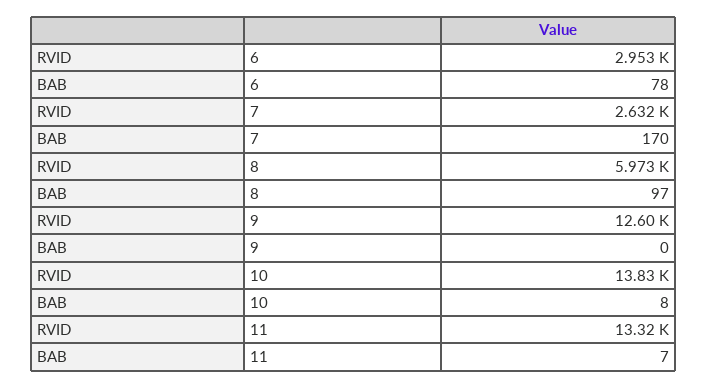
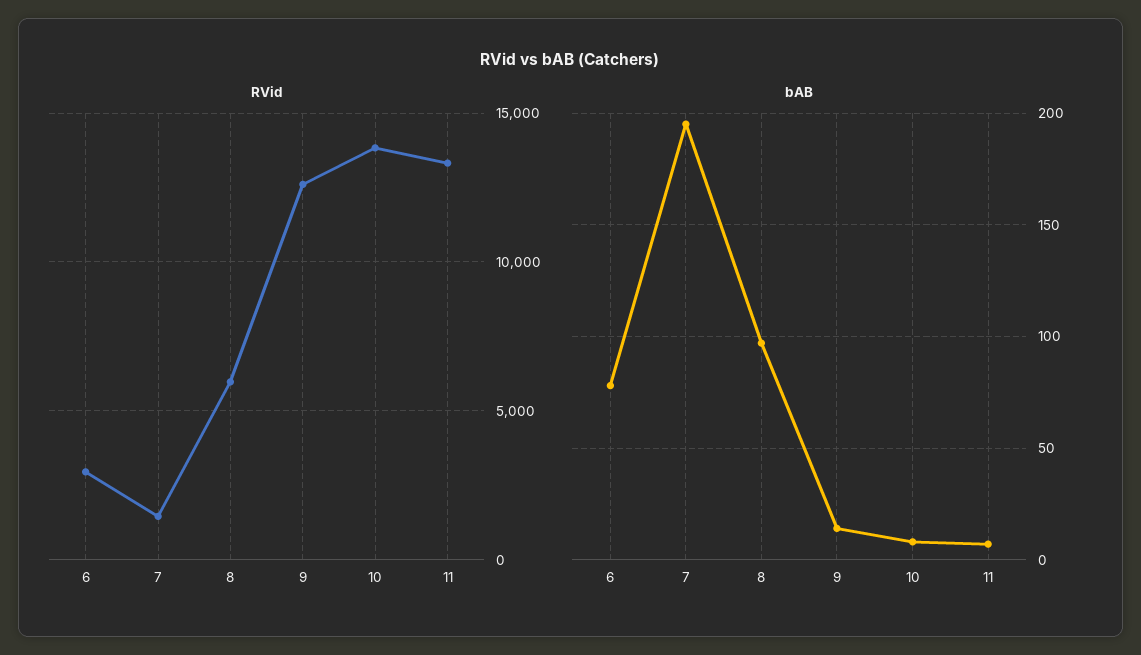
  {
    "RVID": {
      "6": 2953,
-     "7": 2632,
+     "7": 1500,
      "8": 5973,
      "9": 12600,
      "10": 13830,
      "11": 13320
    },
    "BAB": {
      "6": 78,
-     "7": 170,
+     "7": 195,
      "8": 97,
-     "9": 0,
+     "9": 15,
      "10": 8,
      "11": 7
    }
  }

